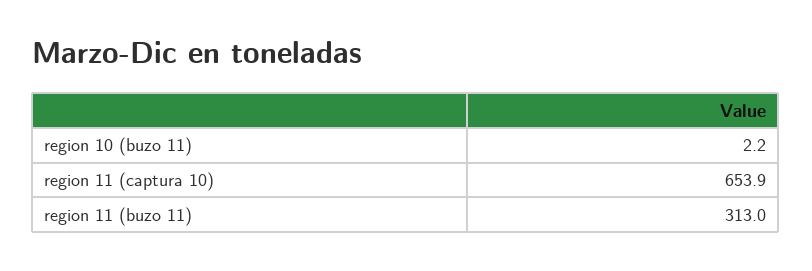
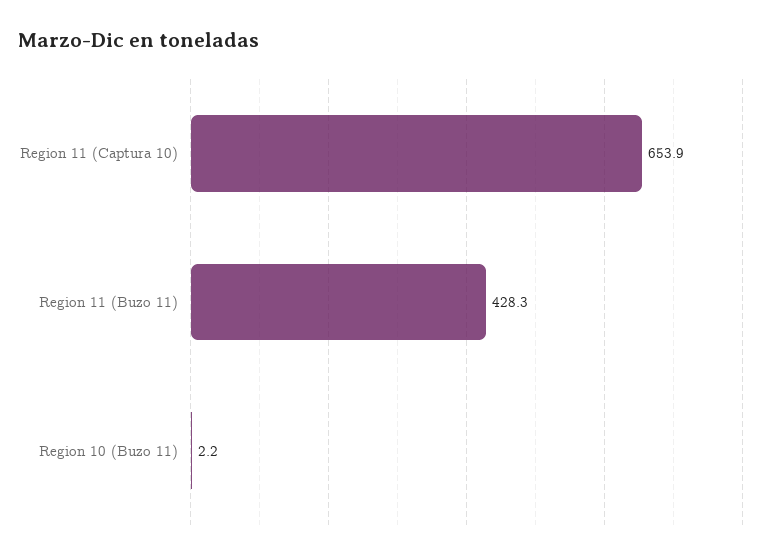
  {
    "region 10 (buzo 11)": 2.2,
    "region 11 (captura 10)": 653.9,
-   "region 11 (buzo 11)": 313
+   "region 11 (buzo 11)": 428.3
  }

